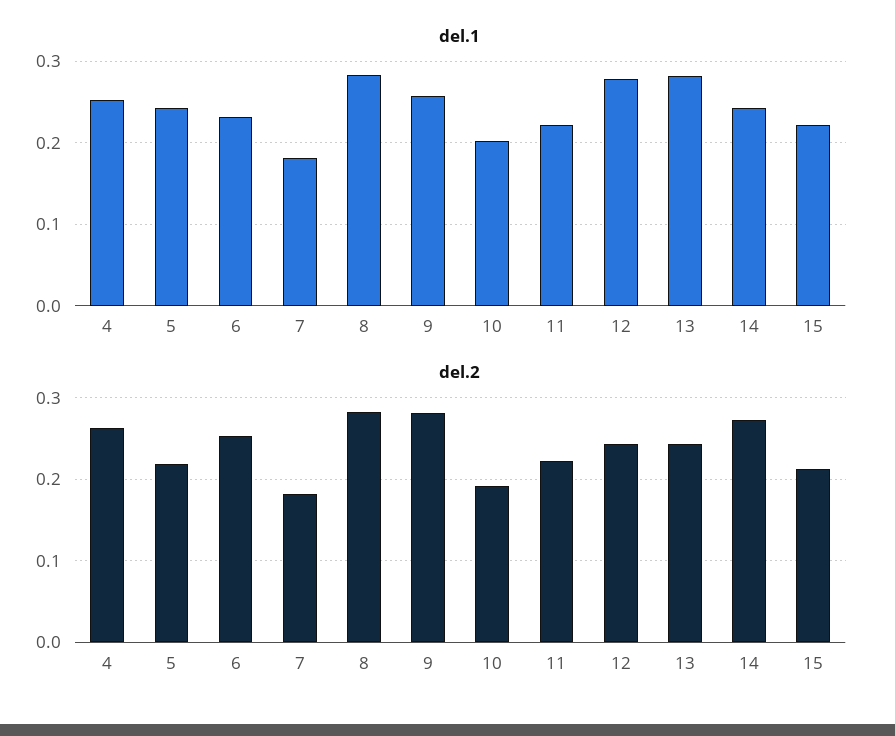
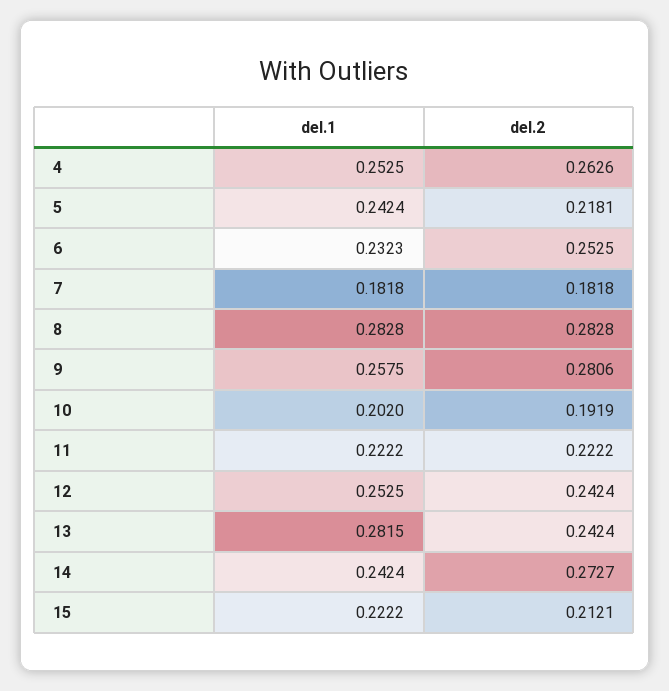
  {
    "del.1": {
      "4": 0.2525,
      "5": 0.2424,
      "6": 0.2323,
      "7": 0.1818,
      "8": 0.2828,
      "9": 0.2575,
      "10": 0.202,
      "11": 0.2222,
-     "12": 0.28,
+     "12": 0.2525,
      "13": 0.2815,
      "14": 0.2424,
      "15": 0.2222
    },
    "del.2": {
      "4": 0.2626,
      "5": 0.2181,
      "6": 0.2525,
      "7": 0.1818,
      "8": 0.2828,
      "9": 0.2806,
      "10": 0.1919,
      "11": 0.2222,
      "12": 0.2424,
      "13": 0.2424,
      "14": 0.2727,
      "15": 0.2121
    }
  }

